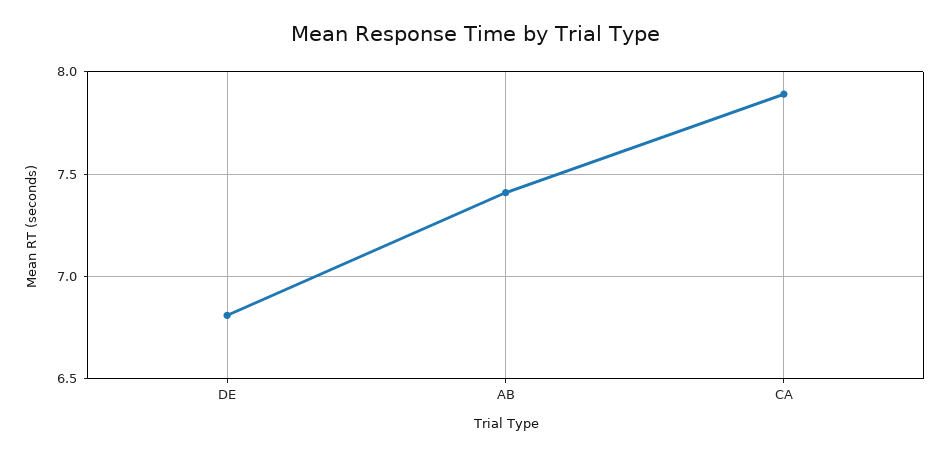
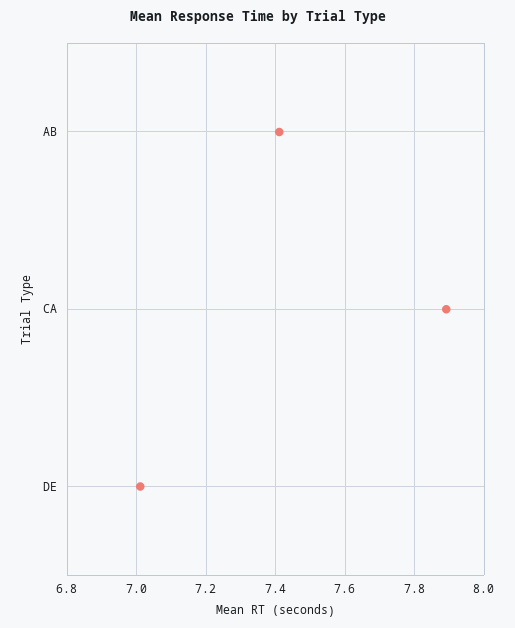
  {
-   "DE": 6.8,
+   "DE": 7,
    "AB": 7.4,
    "CA": 7.9
  }

